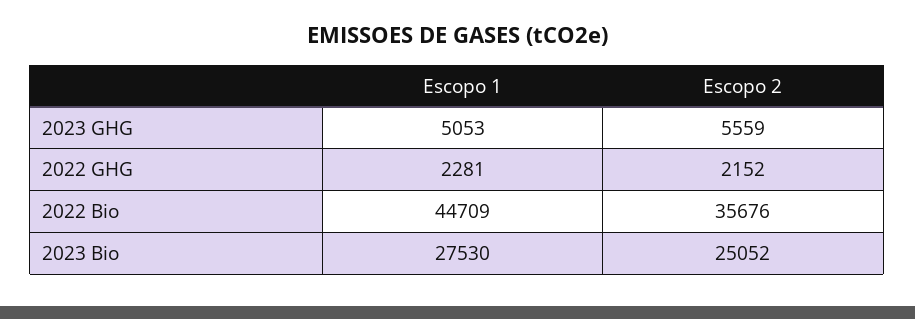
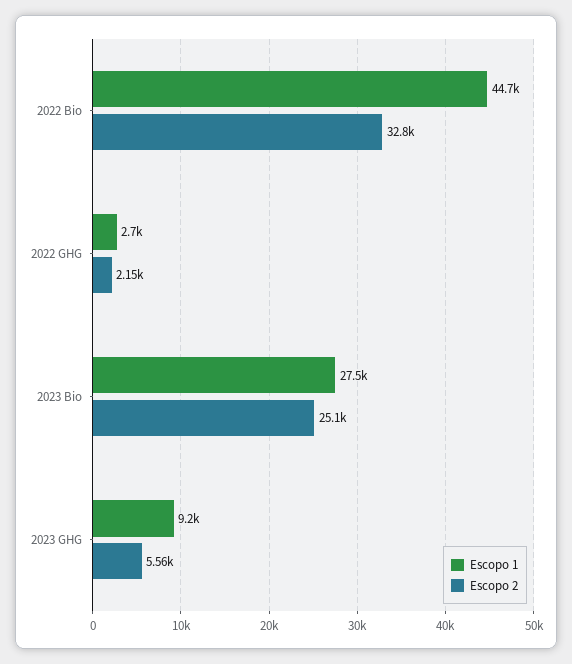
  {
    "Escopo 1": {
-     "2023 GHG": 5053,
+     "2023 GHG": 9200,
-     "2022 GHG": 2281,
+     "2022 GHG": 2700,
      "2022 Bio": 44709,
      "2023 Bio": 27530
    },
    "Escopo 2": {
      "2023 GHG": 5559,
      "2022 GHG": 2152,
-     "2022 Bio": 35676,
+     "2022 Bio": 32800,
      "2023 Bio": 25052
    }
  }

